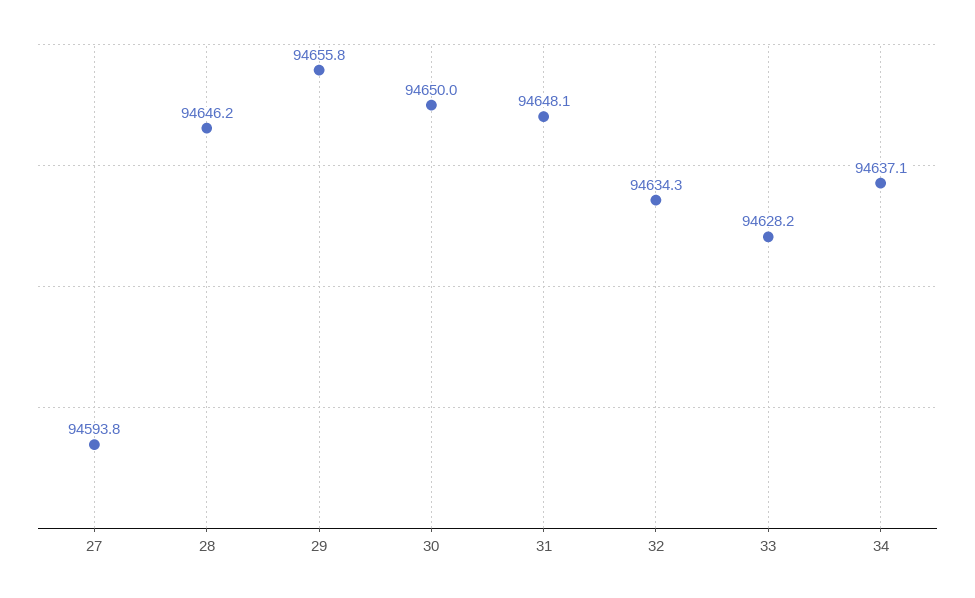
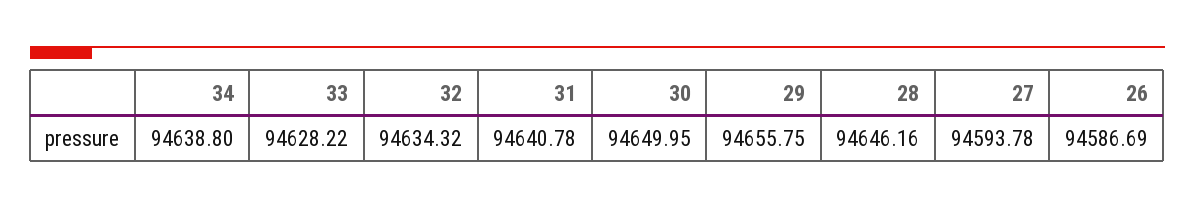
  {
    "27": 94593.78,
    "28": 94646.16,
    "29": 94655.75,
    "30": 94649.95,
-   "31": 94648.1,
+   "31": 94640.78,
    "32": 94634.32,
    "33": 94628.22,
-   "34": 94637.1
+   "34": 94638.8,
+   "26": 94586.69
  }

